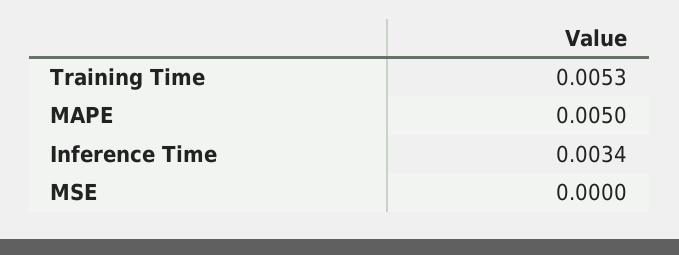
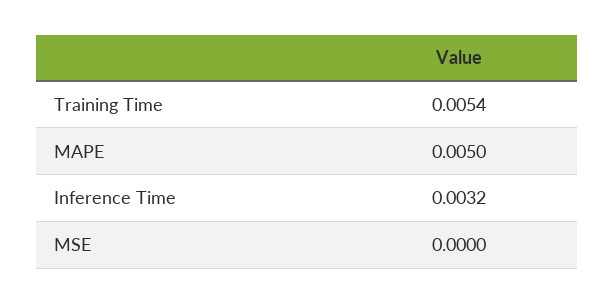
  {
-   "Training Time": 0.0053,
+   "Training Time": 0.0054,
    "MAPE": 0.005,
-   "Inference Time": 0.0034,
+   "Inference Time": 0.0032,
    "MSE": 0
  }

